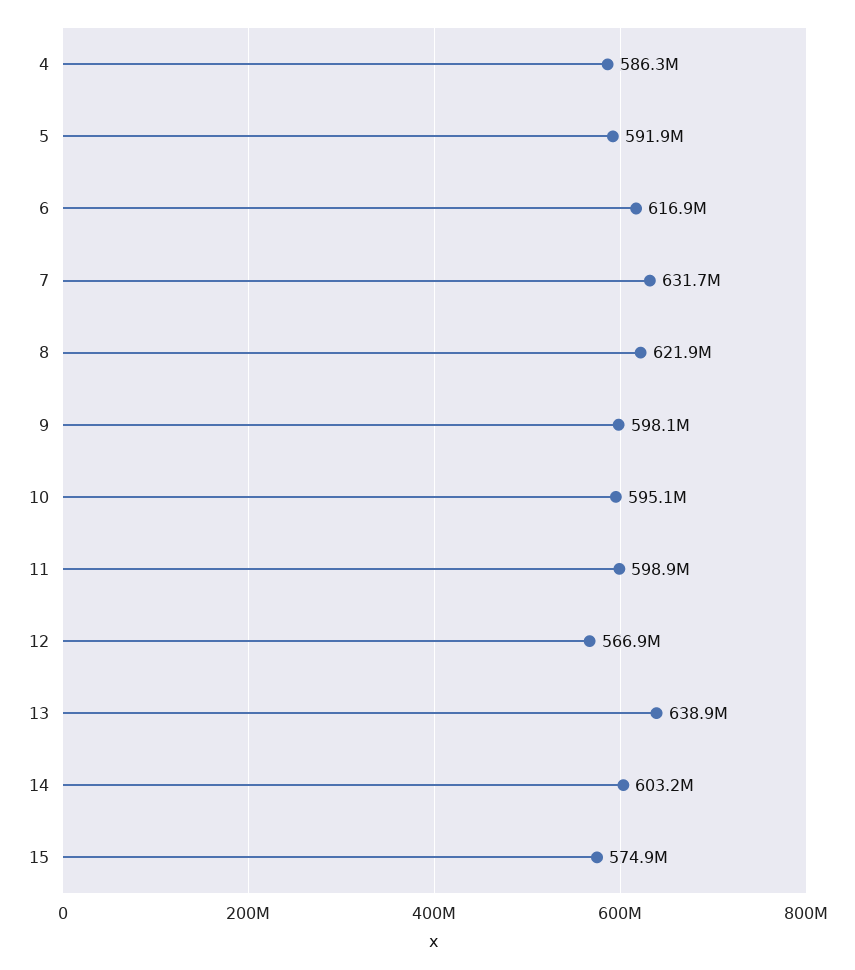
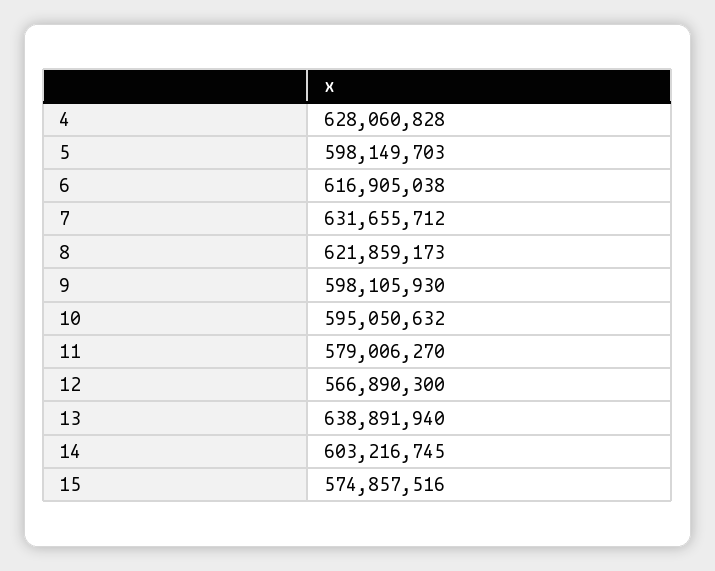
  {
-   "4": 586300000,
+   "4": 628060828,
-   "5": 591900000,
+   "5": 598149703,
    "6": 616905038,
    "7": 631655712,
    "8": 621859173,
    "9": 598105930,
    "10": 595050632,
-   "11": 598900000,
+   "11": 579006270,
    "12": 566890300,
    "13": 638891940,
    "14": 603216745,
    "15": 574857516
  }

